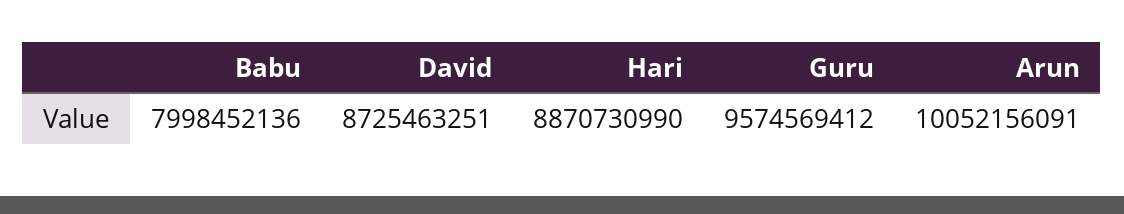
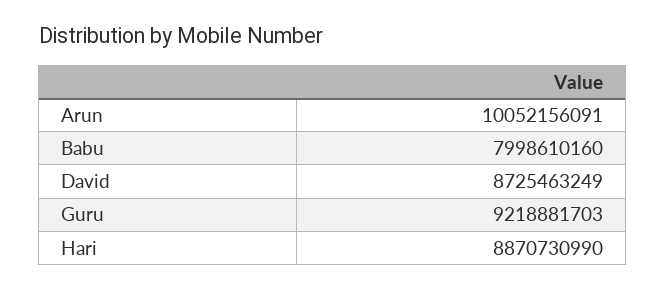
  {
-   "Babu": 7998452136,
+   "Babu": 7998610160,
-   "David": 8725463251,
+   "David": 8725463249,
    "Hari": 8870730990,
-   "Guru": 9574569412,
+   "Guru": 9218881703,
    "Arun": 10052156091
  }

